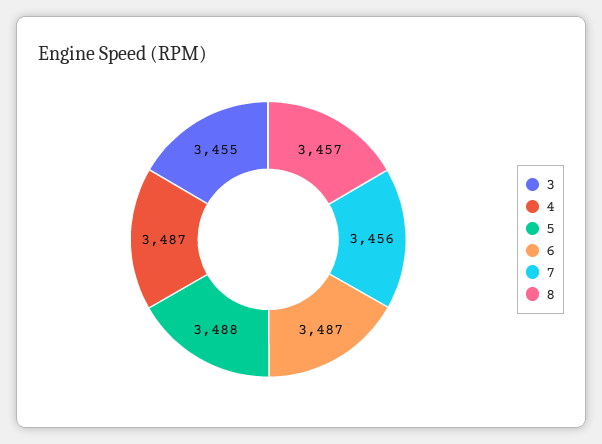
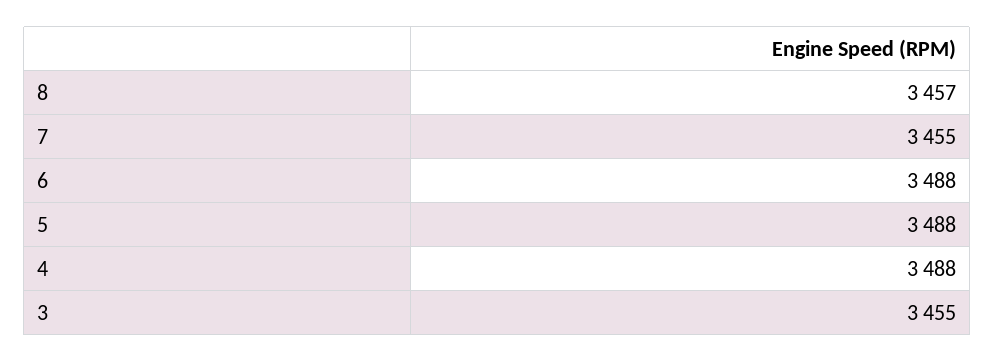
  {
    "3": 3455,
-   "4": 3487,
+   "4": 3488,
    "5": 3488,
-   "6": 3487,
+   "6": 3488,
-   "7": 3456,
+   "7": 3455,
    "8": 3457
  }

